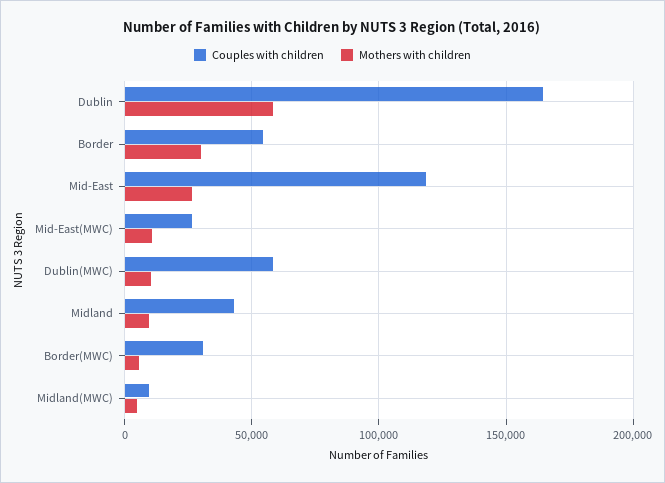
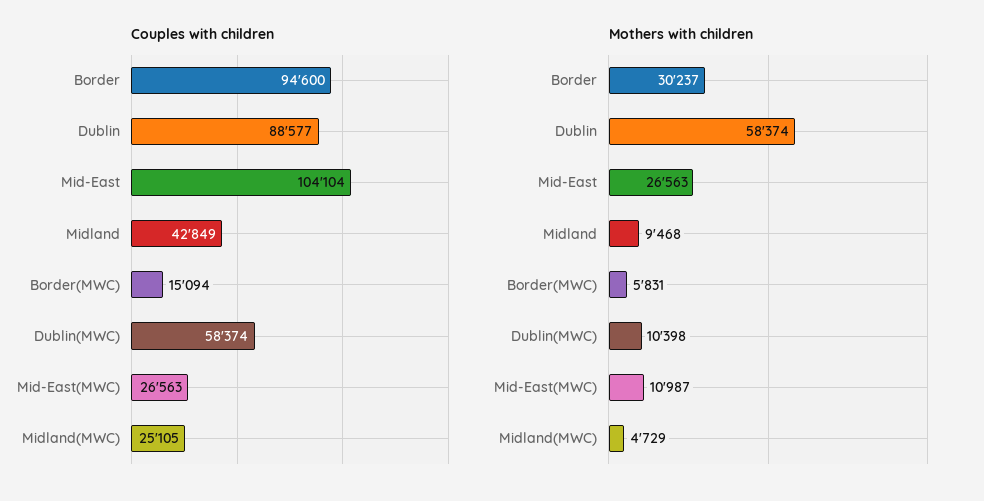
  {
    "Couples with children": {
-     "Dublin": 165000,
+     "Dublin": 88577,
-     "Border": 55000,
+     "Border": 94600,
-     "Mid-East": 120000,
+     "Mid-East": 104104,
      "Mid-East(MWC)": 26563,
      "Dublin(MWC)": 58374,
      "Midland": 42849,
-     "Border(MWC)": 30000,
+     "Border(MWC)": 15094,
-     "Midland(MWC)": 10000
+     "Midland(MWC)": 25105
    },
    "Mothers with children": {
      "Dublin": 58374,
      "Border": 30237,
      "Mid-East": 26563,
      "Mid-East(MWC)": 10987,
      "Dublin(MWC)": 10398,
      "Midland": 9468,
      "Border(MWC)": 5831,
      "Midland(MWC)": 4729
    }
  }

